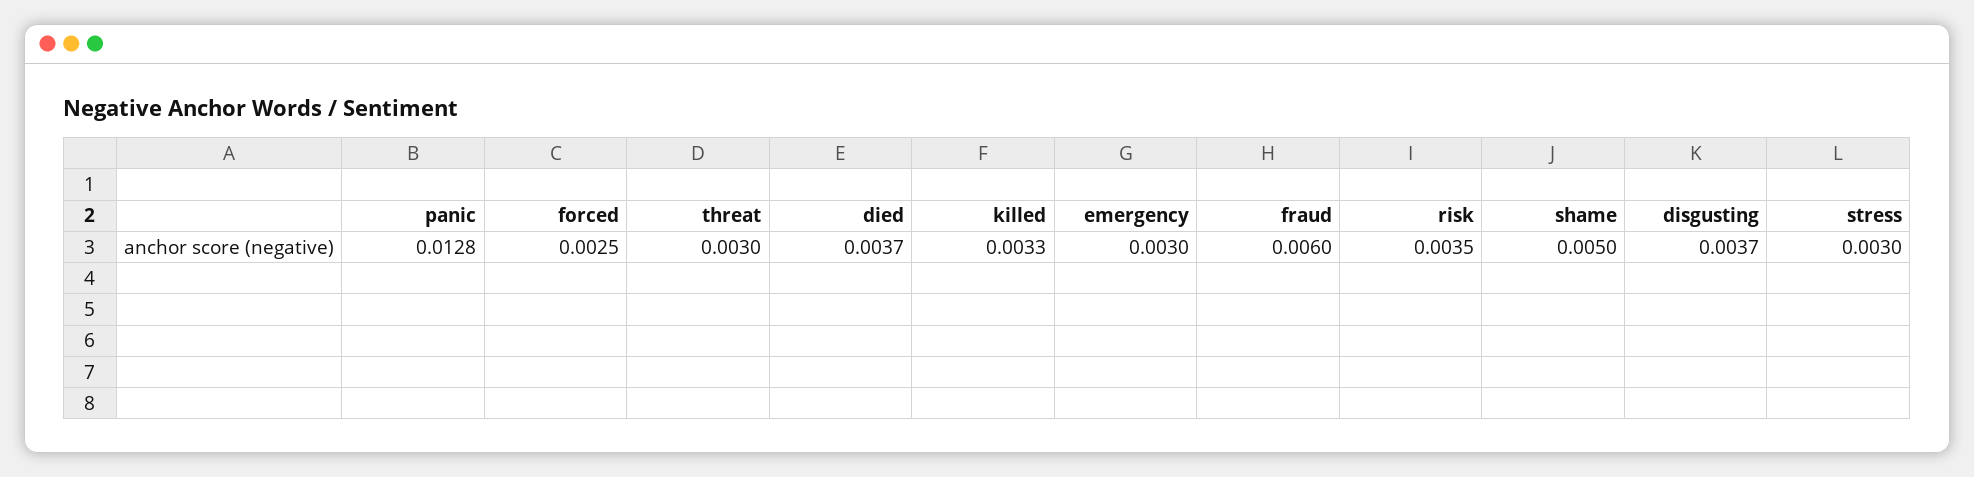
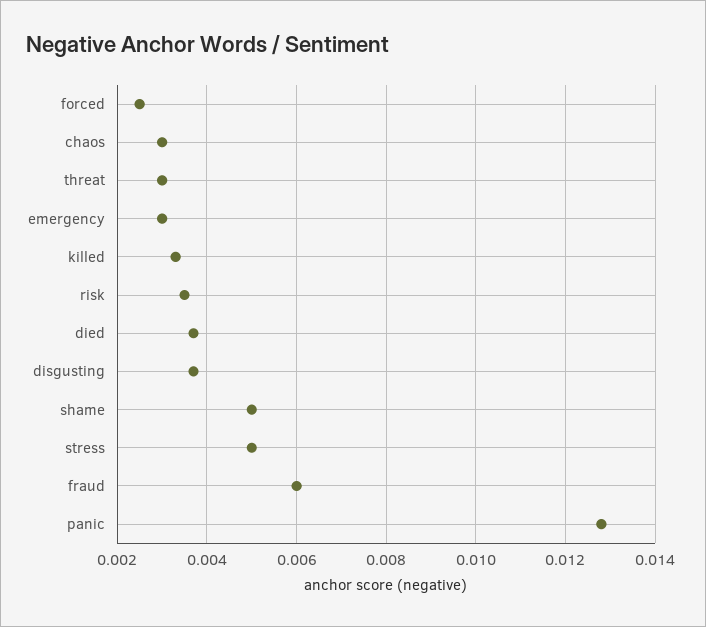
  {
    "panic": 0.0128,
    "forced": 0.0025,
    "threat": 0.003,
    "died": 0.0037,
    "killed": 0.0033,
    "emergency": 0.003,
    "fraud": 0.006,
    "risk": 0.0035,
    "shame": 0.005,
    "disgusting": 0.0037,
-   "stress": 0.003
+   "stress": 0.005,
+   "chaos": 0.003
  }

